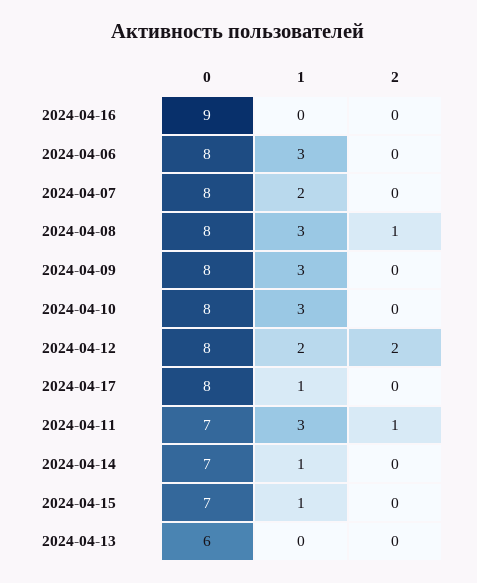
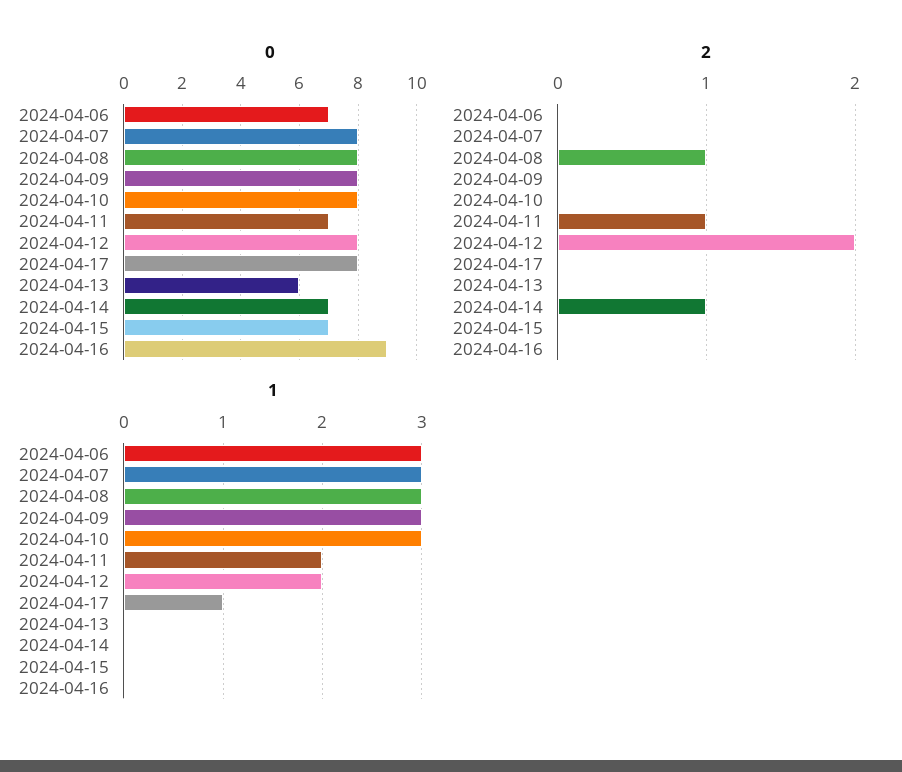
  {
    "0": {
      "2024-04-16": 9,
-     "2024-04-06": 8,
+     "2024-04-06": 7,
      "2024-04-07": 8,
      "2024-04-08": 8,
      "2024-04-09": 8,
      "2024-04-10": 8,
      "2024-04-12": 8,
      "2024-04-17": 8,
      "2024-04-11": 7,
      "2024-04-14": 7,
      "2024-04-15": 7,
      "2024-04-13": 6
    },
    "1": {
      "2024-04-16": 0,
      "2024-04-06": 3,
-     "2024-04-07": 2,
+     "2024-04-07": 3,
      "2024-04-08": 3,
      "2024-04-09": 3,
      "2024-04-10": 3,
      "2024-04-12": 2,
      "2024-04-17": 1,
-     "2024-04-11": 3,
+     "2024-04-11": 2,
-     "2024-04-14": 1,
+     "2024-04-14": 0,
-     "2024-04-15": 1,
+     "2024-04-15": 0,
      "2024-04-13": 0
    },
    "2": {
      "2024-04-16": 0,
      "2024-04-06": 0,
      "2024-04-07": 0,
      "2024-04-08": 1,
      "2024-04-09": 0,
      "2024-04-10": 0,
      "2024-04-12": 2,
      "2024-04-17": 0,
      "2024-04-11": 1,
-     "2024-04-14": 0,
+     "2024-04-14": 1,
      "2024-04-15": 0,
      "2024-04-13": 0
    }
  }

